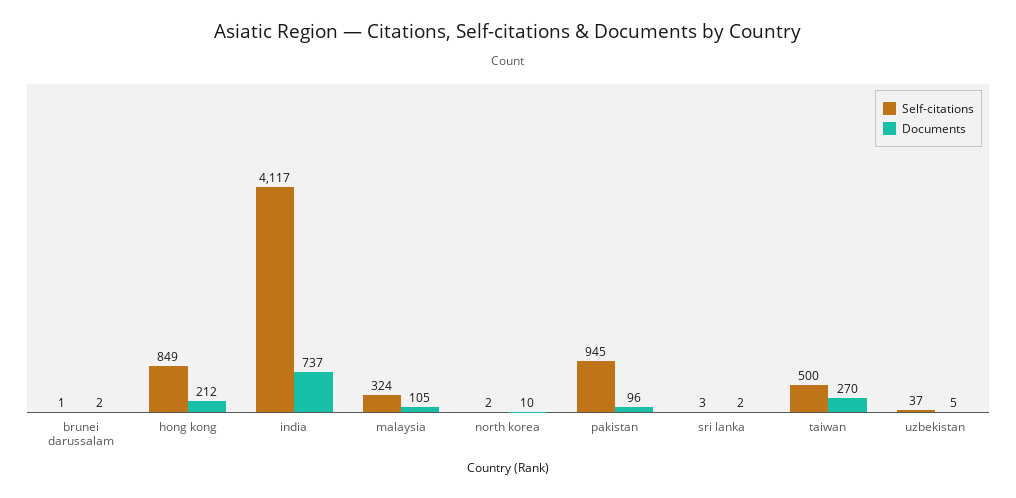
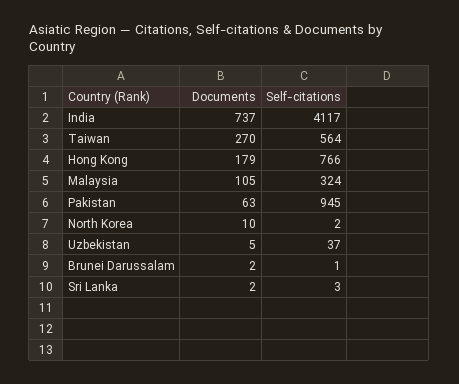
  {
    "Self-citations": {
      "brunei darussalam": 1,
-     "hong kong": 849,
+     "hong kong": 766,
      "india": 4117,
      "malaysia": 324,
      "north korea": 2,
      "pakistan": 945,
      "sri lanka": 3,
-     "taiwan": 500,
+     "taiwan": 564,
      "uzbekistan": 37
    },
    "Documents": {
      "brunei darussalam": 2,
-     "hong kong": 212,
+     "hong kong": 179,
      "india": 737,
      "malaysia": 105,
      "north korea": 10,
-     "pakistan": 96,
+     "pakistan": 63,
      "sri lanka": 2,
      "taiwan": 270,
      "uzbekistan": 5
    }
  }

